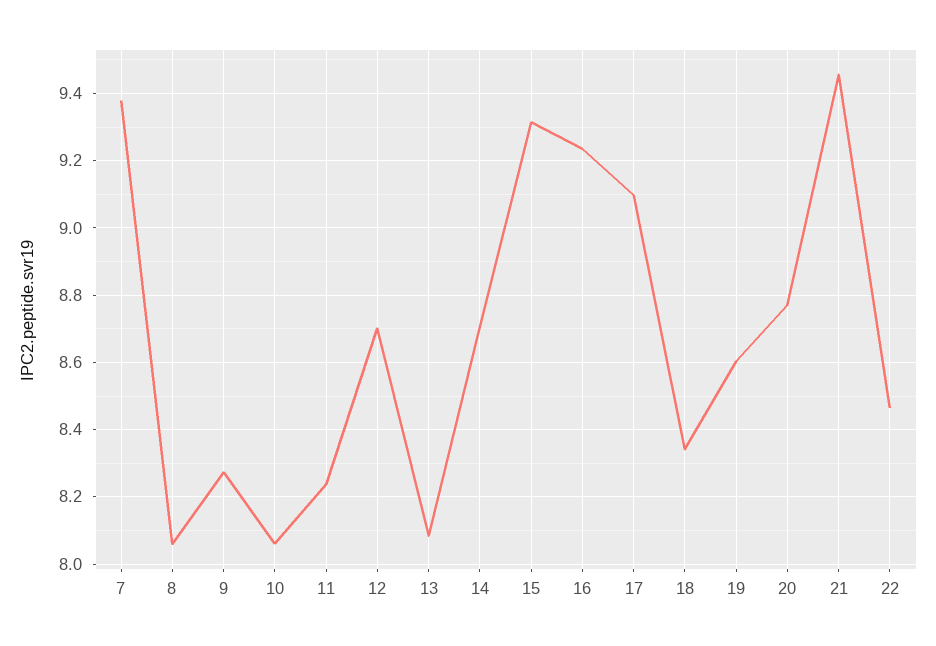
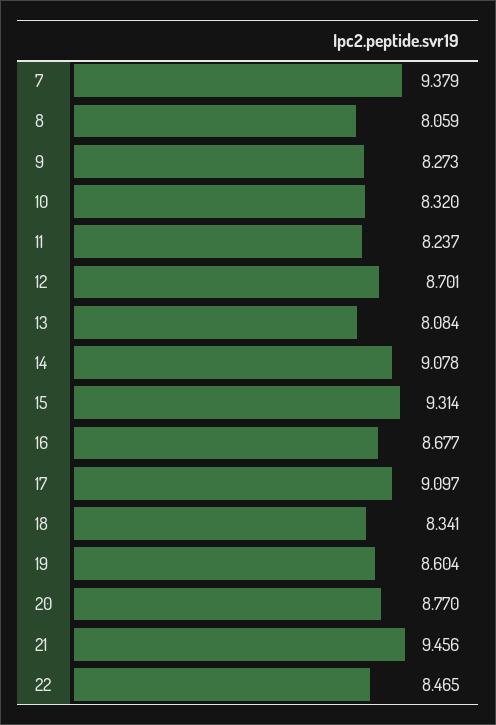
  {
    "7": 9.379,
    "8": 8.059,
    "9": 8.273,
-   "10": 8.06,
+   "10": 8.32,
    "11": 8.237,
    "12": 8.701,
    "13": 8.084,
-   "14": 8.7,
+   "14": 9.078,
    "15": 9.314,
-   "16": 9.24,
+   "16": 8.677,
    "17": 9.097,
    "18": 8.341,
    "19": 8.604,
    "20": 8.77,
    "21": 9.456,
    "22": 8.465
  }

